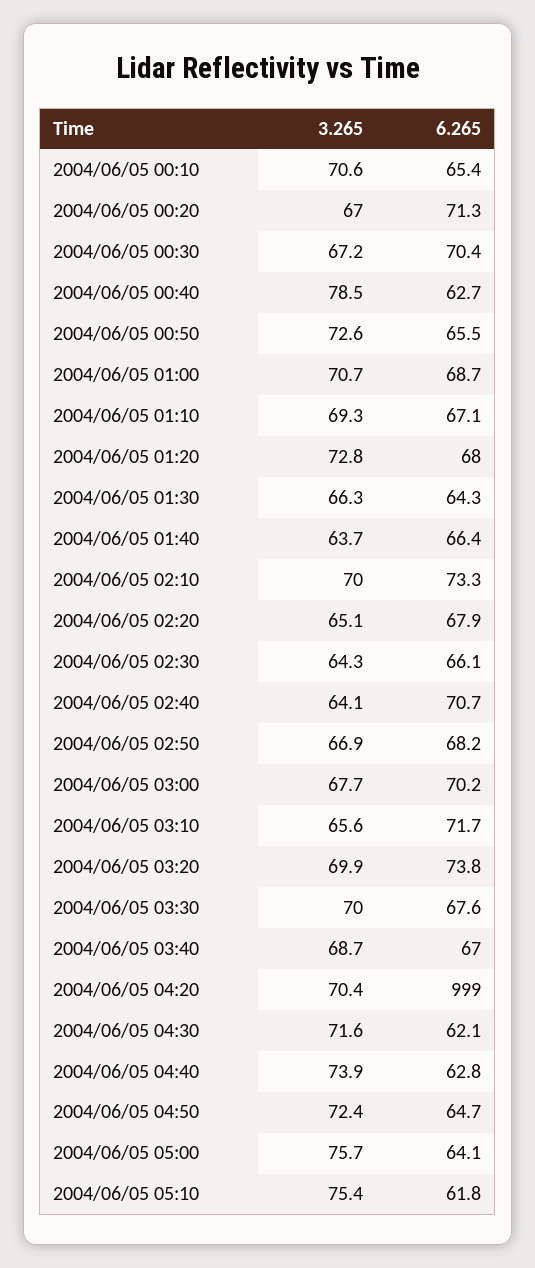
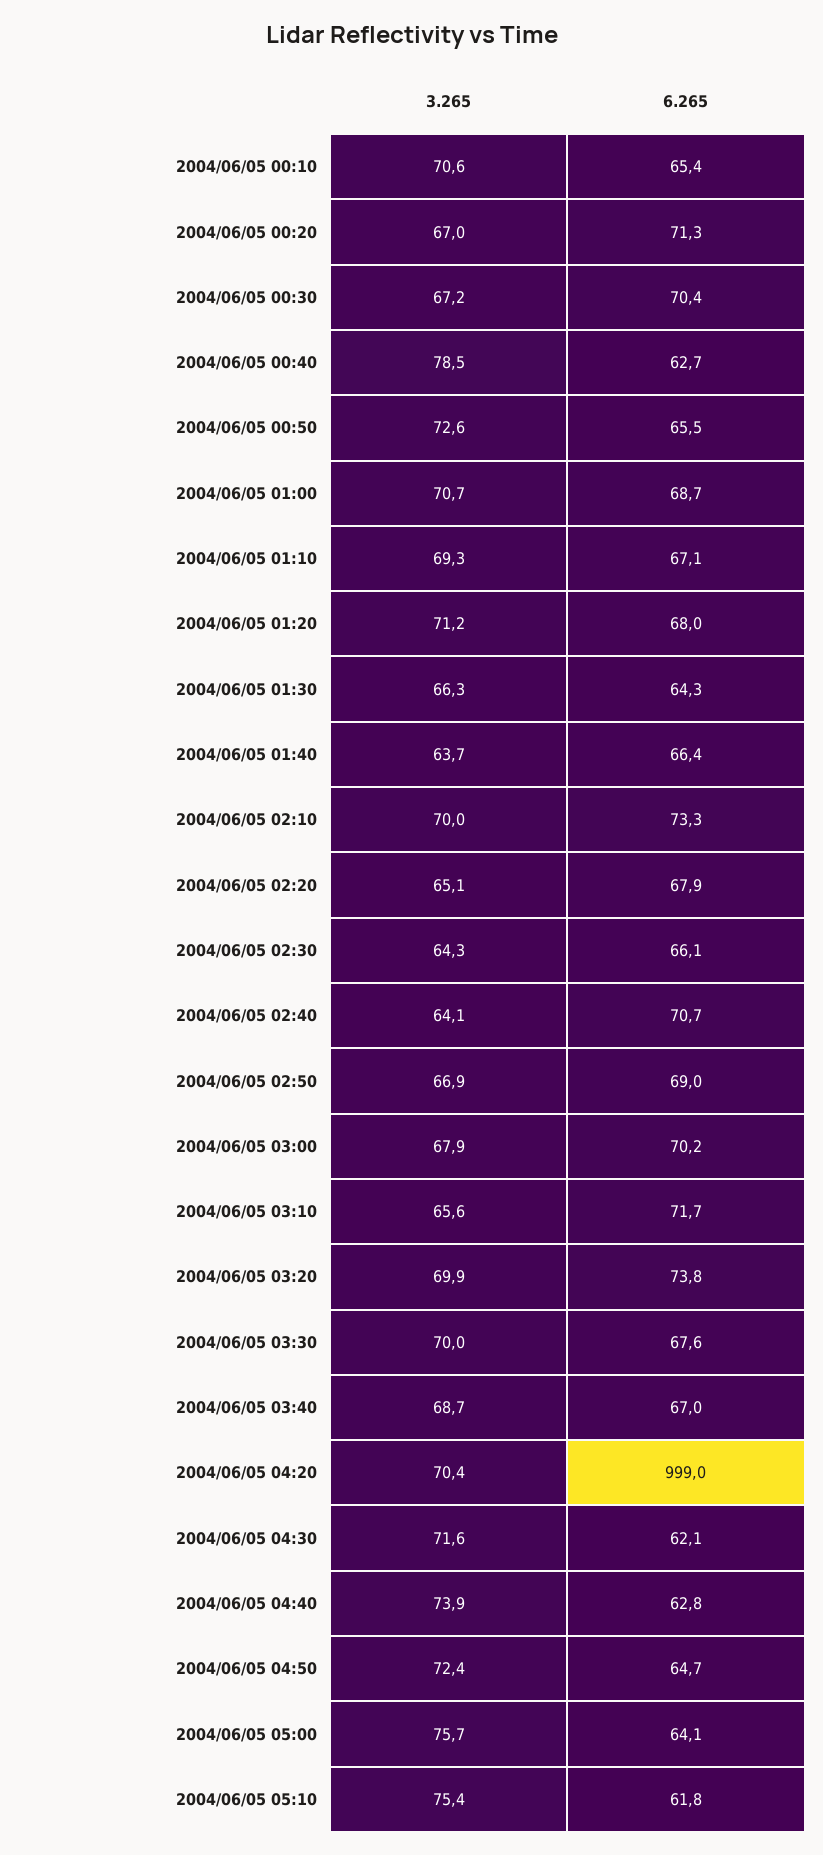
  {
    "3.265": {
      "2004/06/05 00:10": 70.6,
      "2004/06/05 00:20": 67,
      "2004/06/05 00:30": 67.2,
      "2004/06/05 00:40": 78.5,
      "2004/06/05 00:50": 72.6,
      "2004/06/05 01:00": 70.7,
      "2004/06/05 01:10": 69.3,
-     "2004/06/05 01:20": 72.8,
+     "2004/06/05 01:20": 71.2,
      "2004/06/05 01:30": 66.3,
      "2004/06/05 01:40": 63.7,
      "2004/06/05 02:10": 70,
      "2004/06/05 02:20": 65.1,
      "2004/06/05 02:30": 64.3,
      "2004/06/05 02:40": 64.1,
      "2004/06/05 02:50": 66.9,
-     "2004/06/05 03:00": 67.7,
+     "2004/06/05 03:00": 67.9,
      "2004/06/05 03:10": 65.6,
      "2004/06/05 03:20": 69.9,
      "2004/06/05 03:30": 70,
      "2004/06/05 03:40": 68.7,
      "2004/06/05 04:20": 70.4,
      "2004/06/05 04:30": 71.6,
      "2004/06/05 04:40": 73.9,
      "2004/06/05 04:50": 72.4,
      "2004/06/05 05:00": 75.7,
      "2004/06/05 05:10": 75.4
    },
    "6.265": {
      "2004/06/05 00:10": 65.4,
      "2004/06/05 00:20": 71.3,
      "2004/06/05 00:30": 70.4,
      "2004/06/05 00:40": 62.7,
      "2004/06/05 00:50": 65.5,
      "2004/06/05 01:00": 68.7,
      "2004/06/05 01:10": 67.1,
      "2004/06/05 01:20": 68,
      "2004/06/05 01:30": 64.3,
      "2004/06/05 01:40": 66.4,
      "2004/06/05 02:10": 73.3,
      "2004/06/05 02:20": 67.9,
      "2004/06/05 02:30": 66.1,
      "2004/06/05 02:40": 70.7,
-     "2004/06/05 02:50": 68.2,
+     "2004/06/05 02:50": 69,
      "2004/06/05 03:00": 70.2,
      "2004/06/05 03:10": 71.7,
      "2004/06/05 03:20": 73.8,
      "2004/06/05 03:30": 67.6,
      "2004/06/05 03:40": 67,
      "2004/06/05 04:20": 999,
      "2004/06/05 04:30": 62.1,
      "2004/06/05 04:40": 62.8,
      "2004/06/05 04:50": 64.7,
      "2004/06/05 05:00": 64.1,
      "2004/06/05 05:10": 61.8
    }
  }

